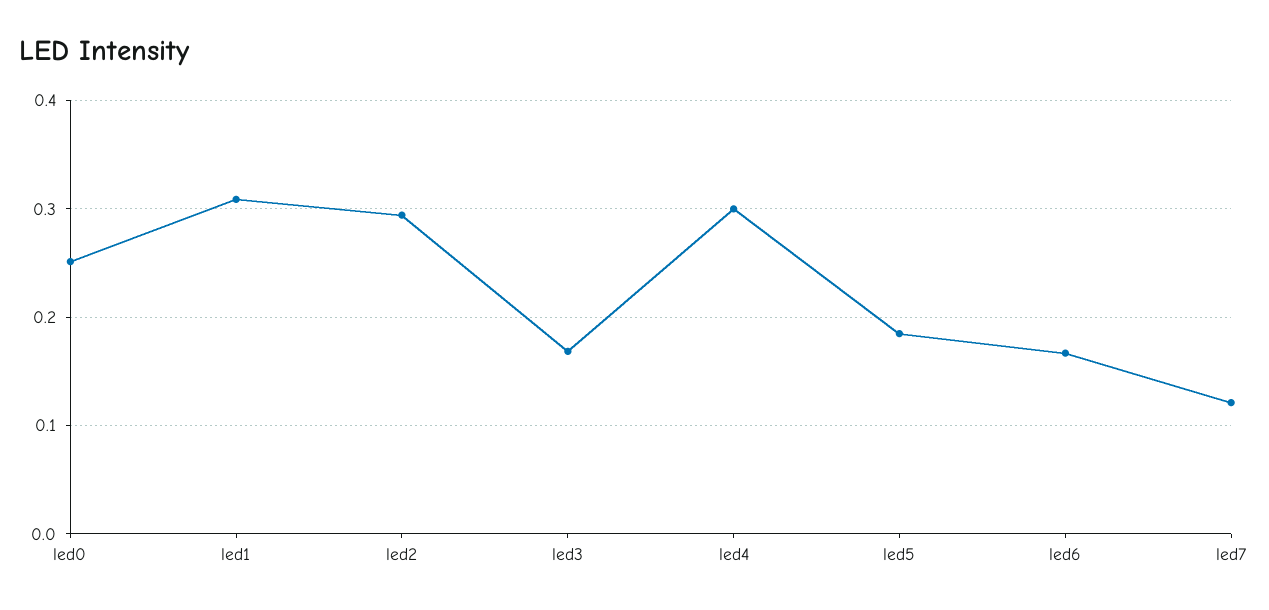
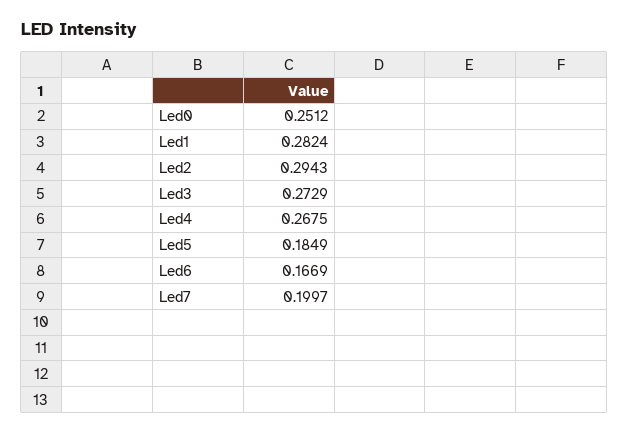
  {
    "led0": 0.2512,
-   "led1": 0.31,
+   "led1": 0.2824,
    "led2": 0.2943,
-   "led3": 0.17,
+   "led3": 0.2729,
-   "led4": 0.3,
+   "led4": 0.2675,
    "led5": 0.1849,
    "led6": 0.1669,
-   "led7": 0.12
+   "led7": 0.1997
  }

